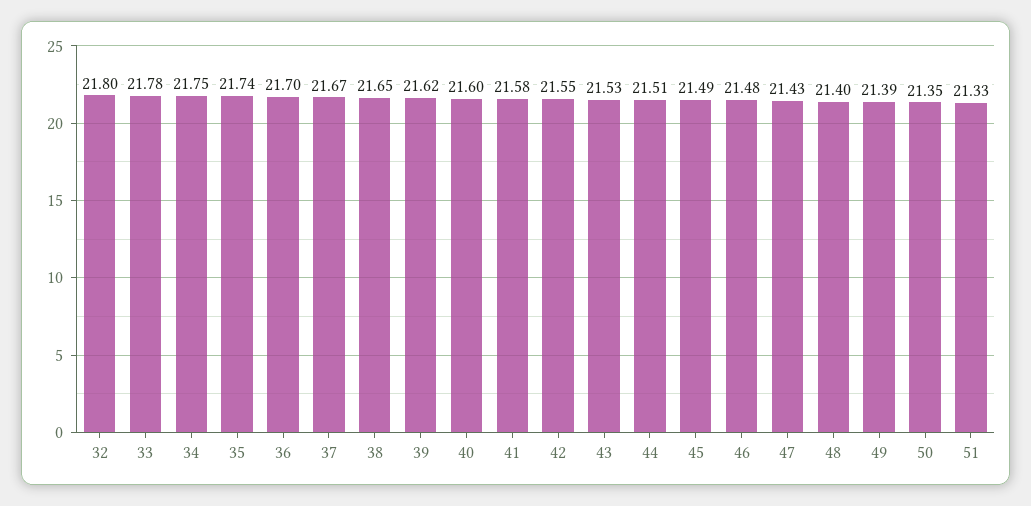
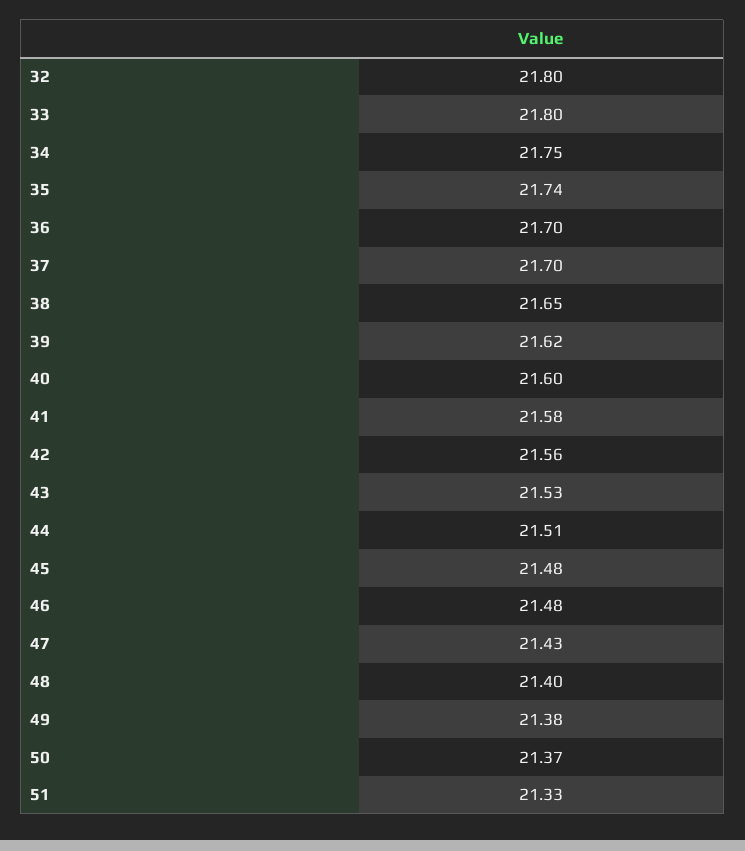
  {
    "32": 21.8,
-   "33": 21.78,
+   "33": 21.8,
    "34": 21.75,
    "35": 21.74,
    "36": 21.7,
-   "37": 21.67,
+   "37": 21.7,
    "38": 21.65,
    "39": 21.62,
    "40": 21.6,
    "41": 21.58,
-   "42": 21.55,
+   "42": 21.56,
    "43": 21.53,
    "44": 21.51,
-   "45": 21.49,
+   "45": 21.48,
    "46": 21.48,
    "47": 21.43,
    "48": 21.4,
-   "49": 21.39,
+   "49": 21.38,
-   "50": 21.35,
+   "50": 21.37,
    "51": 21.33
  }

